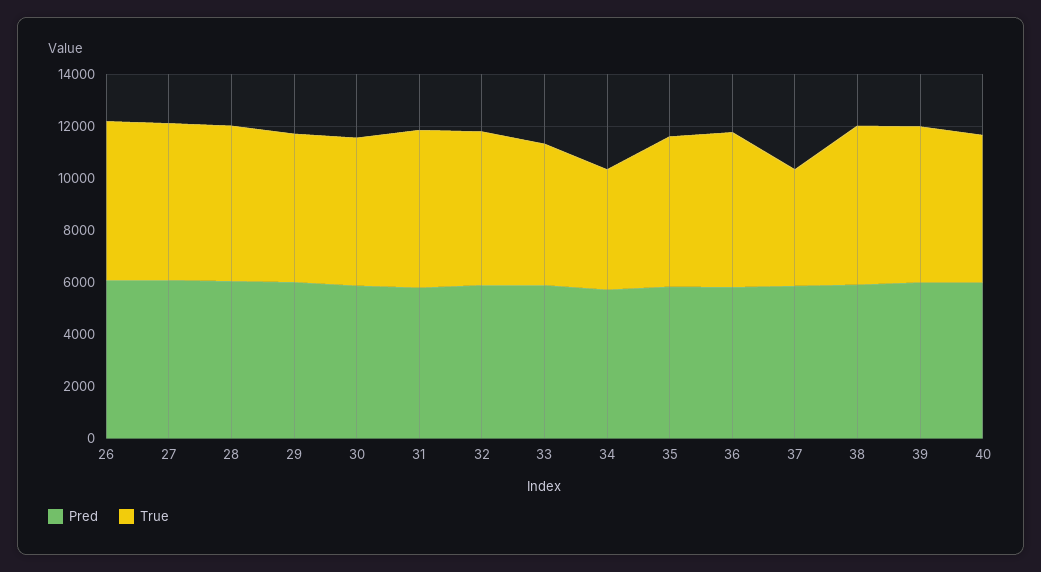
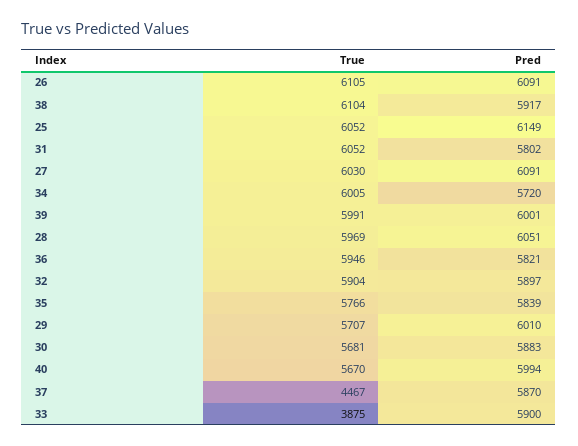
  {
    "Pred": {
      "26": 6091,
      "27": 6091,
      "28": 6051,
      "29": 6010,
      "30": 5883,
      "31": 5802,
      "32": 5897,
      "33": 5900,
      "34": 5720,
      "35": 5839,
      "36": 5821,
      "37": 5870,
      "38": 5917,
      "39": 6001,
-     "40": 5994
+     "40": 5994,
+     "25": 6149
    },
    "True": {
      "26": 6105,
      "27": 6030,
      "28": 5969,
      "29": 5707,
      "30": 5681,
      "31": 6052,
      "32": 5904,
-     "33": 5500,
+     "33": 3875,
-     "34": 4500,
+     "34": 6005,
      "35": 5766,
      "36": 5946,
      "37": 4467,
      "38": 6104,
      "39": 5991,
-     "40": 5670
+     "40": 5670,
+     "25": 6052
    }
  }

